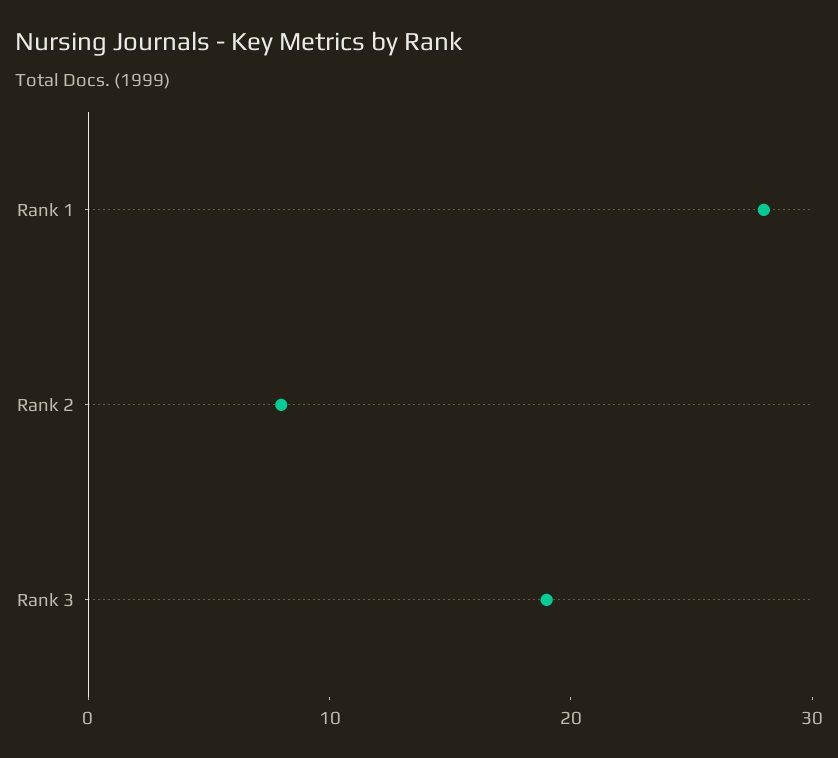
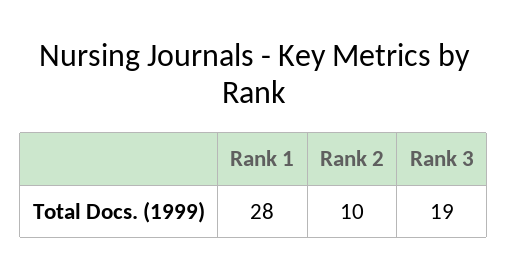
  {
    "Rank 1": 28,
-   "Rank 2": 8,
+   "Rank 2": 10,
    "Rank 3": 19
  }

